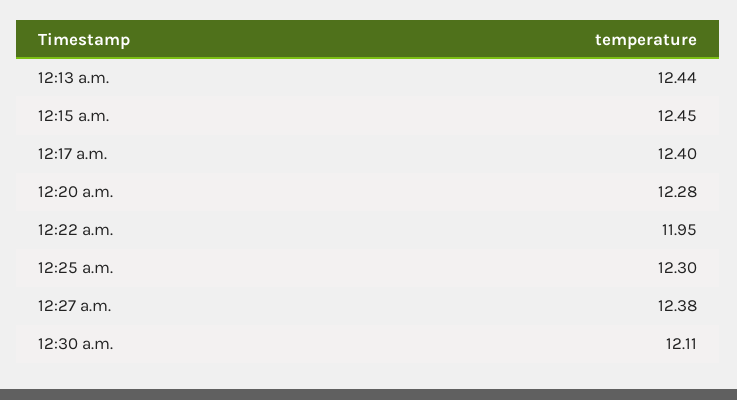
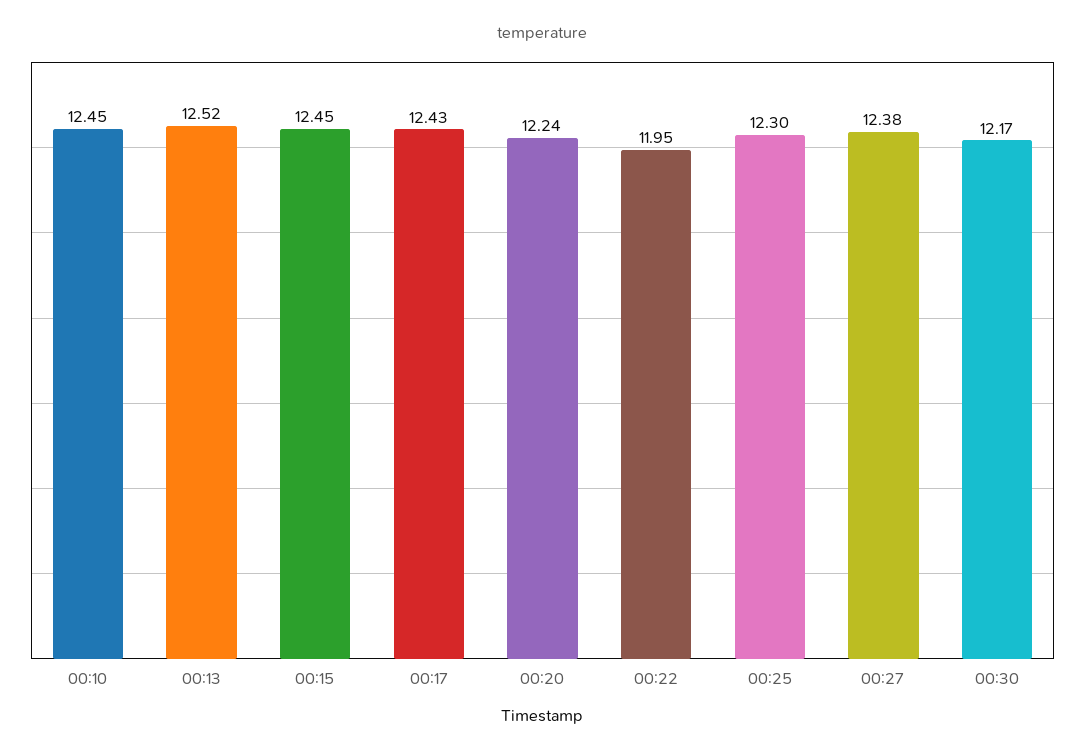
  {
-   "12:13 a.m.": 12.44,
+   "12:13 a.m.": 12.52,
    "12:15 a.m.": 12.45,
-   "12:17 a.m.": 12.4,
+   "12:17 a.m.": 12.43,
-   "12:20 a.m.": 12.28,
+   "12:20 a.m.": 12.24,
    "12:22 a.m.": 11.95,
    "12:25 a.m.": 12.3,
    "12:27 a.m.": 12.38,
-   "12:30 a.m.": 12.11
+   "12:30 a.m.": 12.17,
+   "00:10": 12.45
  }

